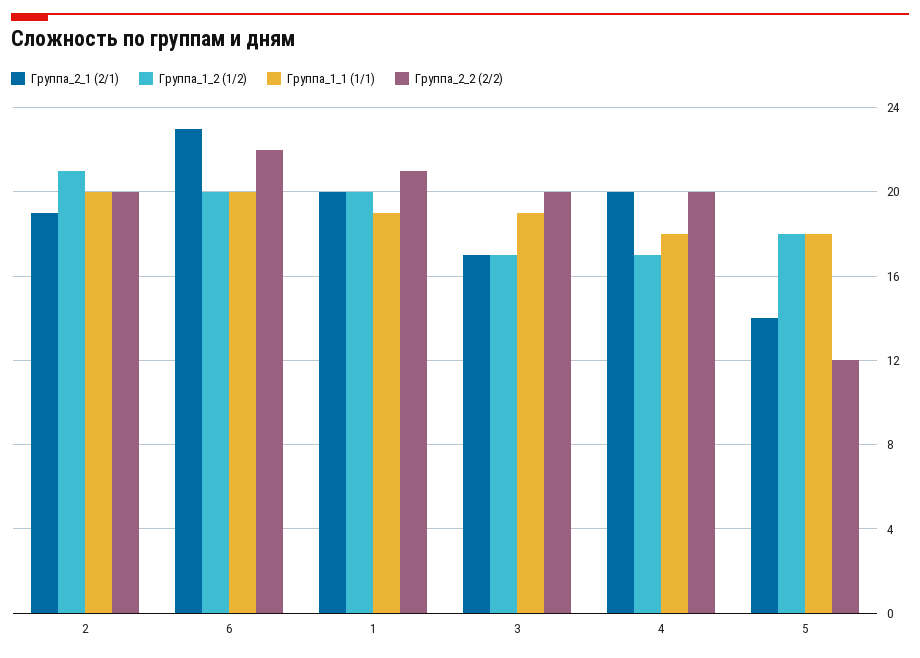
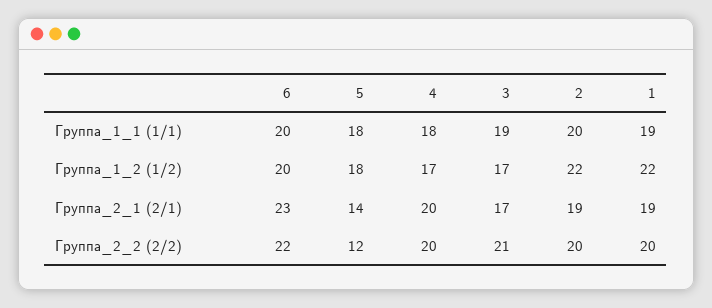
  {
    "Группа_2_1 (2/1)": {
      "2": 19,
      "6": 23,
-     "1": 20,
+     "1": 19,
      "3": 17,
      "4": 20,
      "5": 14
    },
    "Группа_1_2 (1/2)": {
-     "2": 21,
+     "2": 22,
      "6": 20,
-     "1": 20,
+     "1": 22,
      "3": 17,
      "4": 17,
      "5": 18
    },
    "Группа_1_1 (1/1)": {
      "2": 20,
      "6": 20,
      "1": 19,
      "3": 19,
      "4": 18,
      "5": 18
    },
    "Группа_2_2 (2/2)": {
      "2": 20,
      "6": 22,
-     "1": 21,
+     "1": 20,
-     "3": 20,
+     "3": 21,
      "4": 20,
      "5": 12
    }
  }

